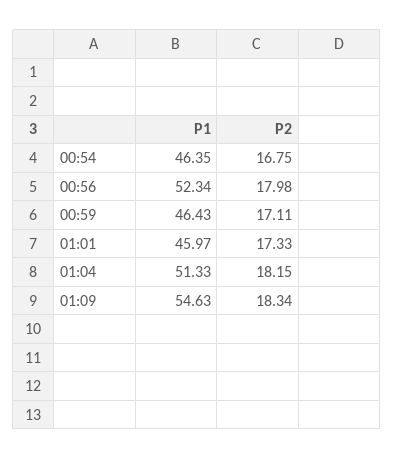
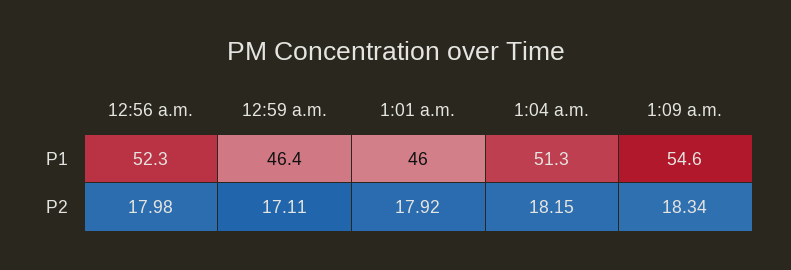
  {
    "P1": {
-     "00:54": 46.35,
      "00:56": 52.34,
      "00:59": 46.43,
      "01:01": 45.97,
      "01:04": 51.33,
      "01:09": 54.63
    },
    "P2": {
-     "00:54": 16.75,
      "00:56": 17.98,
      "00:59": 17.11,
-     "01:01": 17.33,
+     "01:01": 17.92,
      "01:04": 18.15,
      "01:09": 18.34
    }
  }

